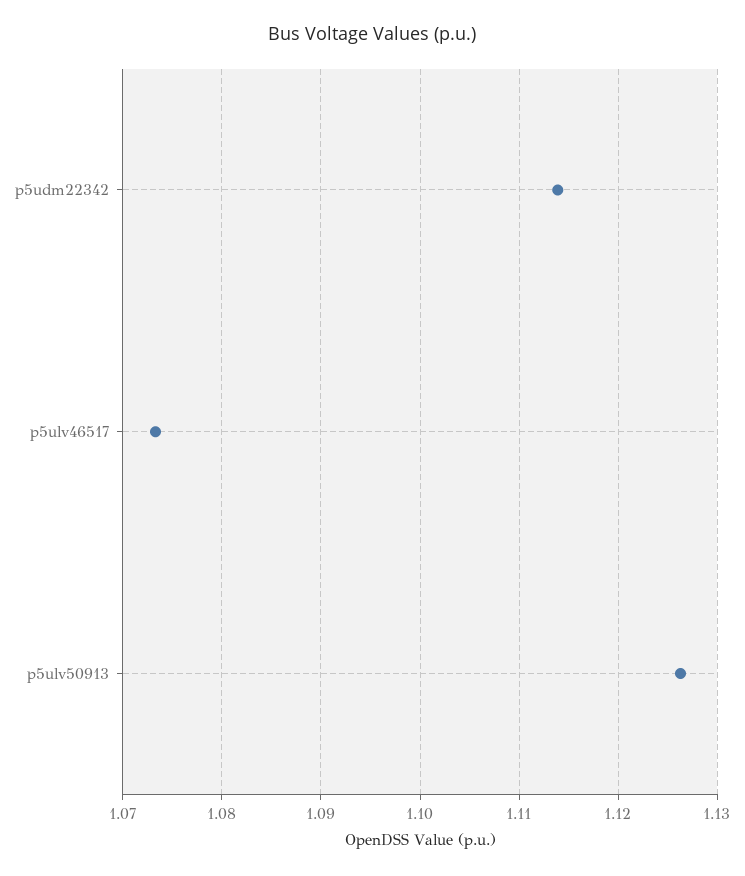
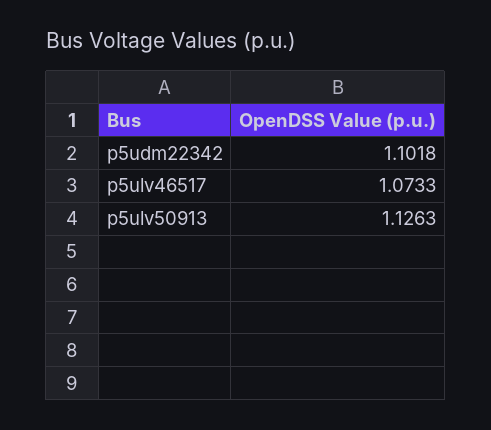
  {
-   "p5udm22342": 1.114,
+   "p5udm22342": 1.1018,
    "p5ulv46517": 1.0733,
    "p5ulv50913": 1.1263
  }

